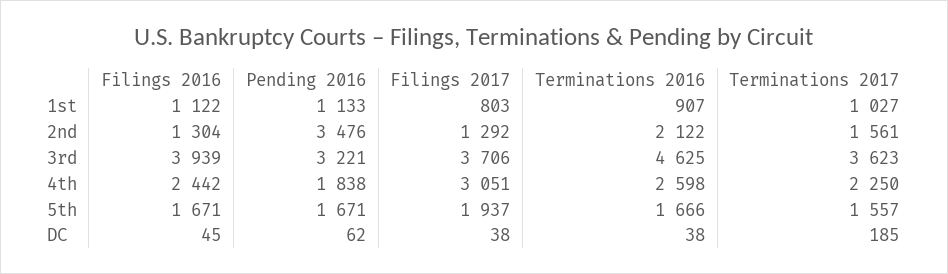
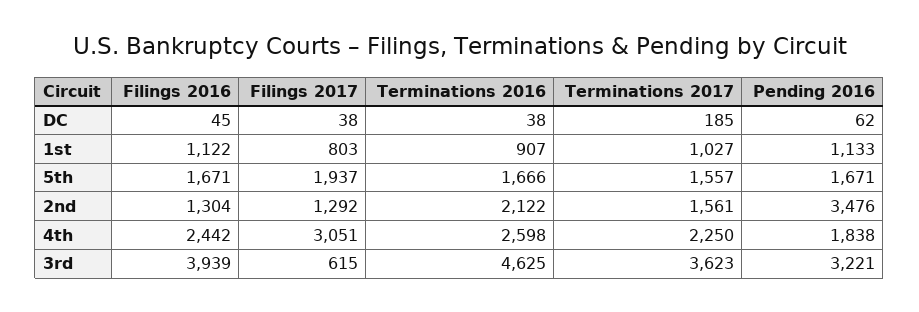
  {
    "Filings 2016": {
      "1st": 1122,
      "2nd": 1304,
      "3rd": 3939,
      "4th": 2442,
      "5th": 1671,
      "DC": 45
    },
    "Pending 2016": {
      "1st": 1133,
      "2nd": 3476,
      "3rd": 3221,
      "4th": 1838,
      "5th": 1671,
      "DC": 62
    },
    "Filings 2017": {
      "1st": 803,
      "2nd": 1292,
-     "3rd": 3706,
+     "3rd": 615,
      "4th": 3051,
      "5th": 1937,
      "DC": 38
    },
    "Terminations 2016": {
      "1st": 907,
      "2nd": 2122,
      "3rd": 4625,
      "4th": 2598,
      "5th": 1666,
      "DC": 38
    },
    "Terminations 2017": {
      "1st": 1027,
      "2nd": 1561,
      "3rd": 3623,
      "4th": 2250,
      "5th": 1557,
      "DC": 185
    }
  }

